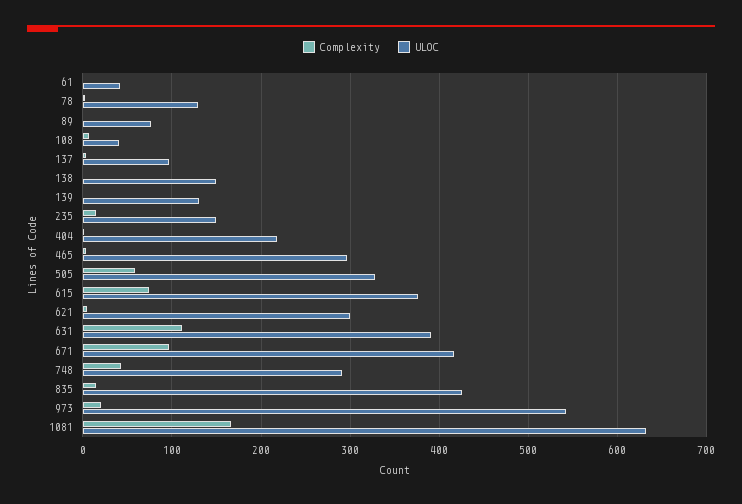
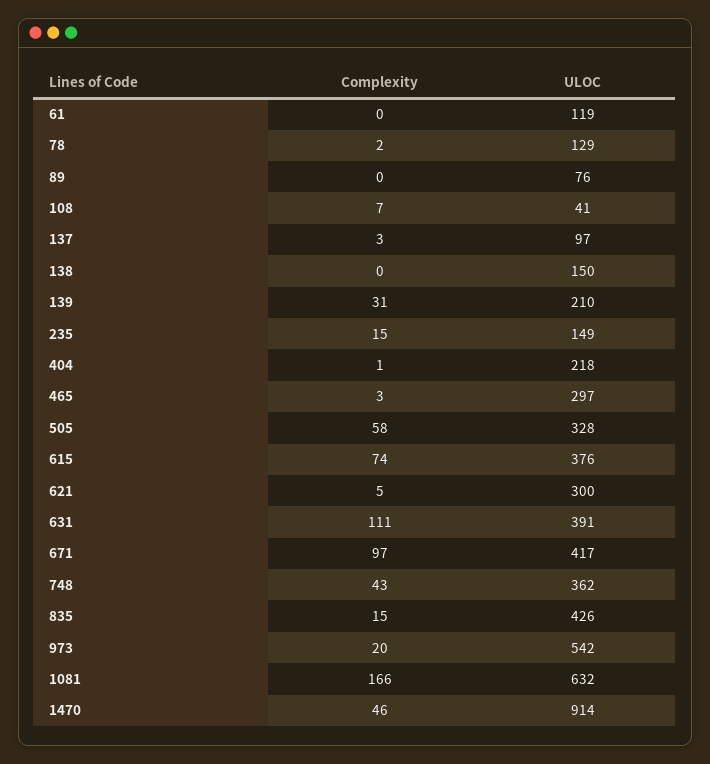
  {
    "Complexity": {
      "61": 0,
      "78": 2,
      "89": 0,
      "108": 7,
      "137": 3,
      "138": 0,
-     "139": 0,
+     "139": 31,
      "235": 15,
      "404": 1,
      "465": 3,
      "505": 58,
      "615": 74,
      "621": 5,
      "631": 111,
      "671": 97,
      "748": 43,
      "835": 15,
      "973": 20,
-     "1081": 166
+     "1081": 166,
+     "1470": 46
    },
    "ULOC": {
-     "61": 40,
+     "61": 119,
      "78": 129,
      "89": 76,
      "108": 41,
      "137": 97,
      "138": 150,
-     "139": 130,
+     "139": 210,
      "235": 149,
      "404": 218,
      "465": 297,
      "505": 328,
      "615": 376,
      "621": 300,
      "631": 391,
      "671": 417,
-     "748": 290,
+     "748": 362,
      "835": 426,
      "973": 542,
-     "1081": 632
+     "1081": 632,
+     "1470": 914
    }
  }

